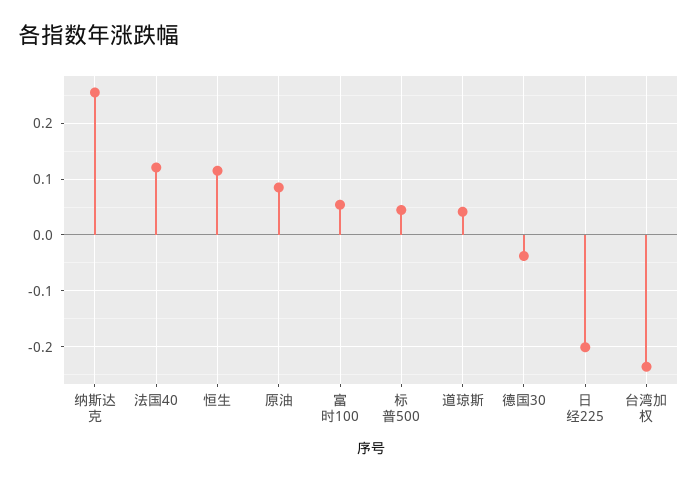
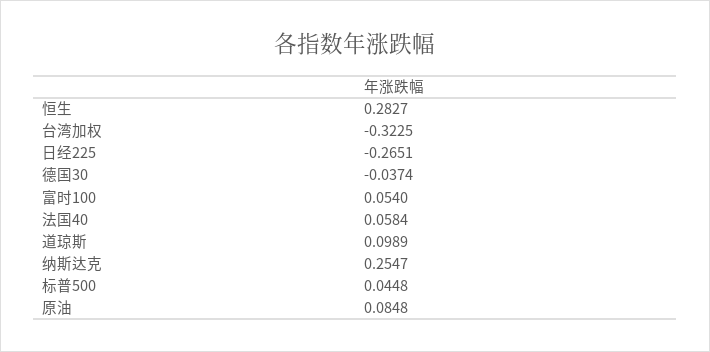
  {
    "纳斯达克": 0.2547,
-   "法国40": 0.12,
+   "法国40": 0.0584,
-   "恒生": 0.12,
+   "恒生": 0.2827,
    "原油": 0.0848,
    "富时100": 0.054,
    "标普500": 0.0448,
-   "道琼斯": 0.04,
+   "道琼斯": 0.0989,
    "德国30": -0.0374,
-   "日经225": -0.2,
+   "日经225": -0.2651,
-   "台湾加权": -0.24
+   "台湾加权": -0.3225
  }

